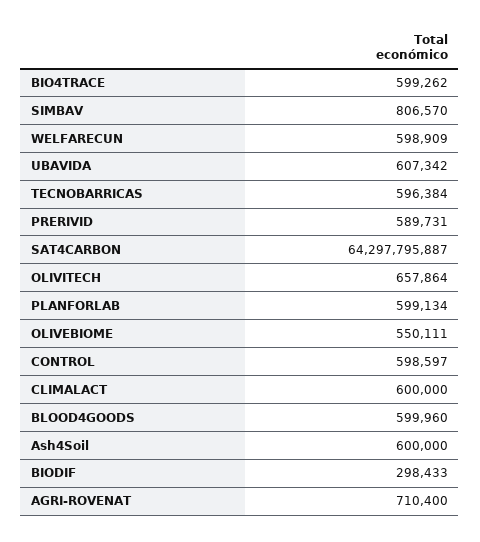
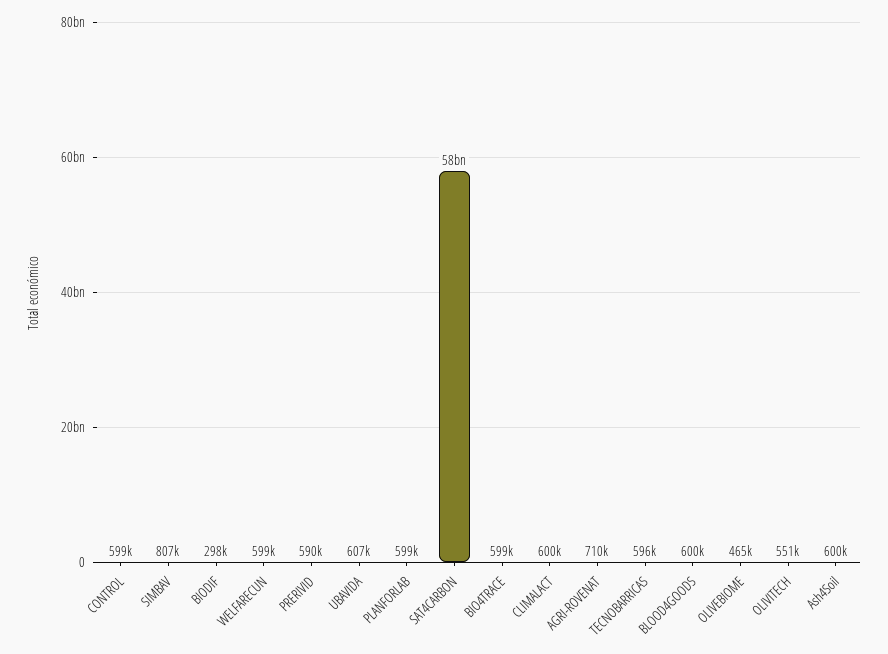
  {
    "BIO4TRACE": 599262,
    "SIMBAV": 806570,
    "WELFARECUN": 598909,
    "UBAVIDA": 607342,
    "TECNOBARRICAS": 596384,
    "PRERIVID": 589731,
-   "SAT4CARBON": 64297795887,
+   "SAT4CARBON": 58000000000,
-   "OLIVITECH": 657864,
+   "OLIVITECH": 551000,
    "PLANFORLAB": 599134,
-   "OLIVEBIOME": 550111,
+   "OLIVEBIOME": 465000,
    "CONTROL": 598597,
    "CLIMALACT": 600000,
    "BLOOD4GOODS": 599960,
    "Ash4Soil": 600000,
    "BIODIF": 298433,
    "AGRI-ROVENAT": 710400
  }

